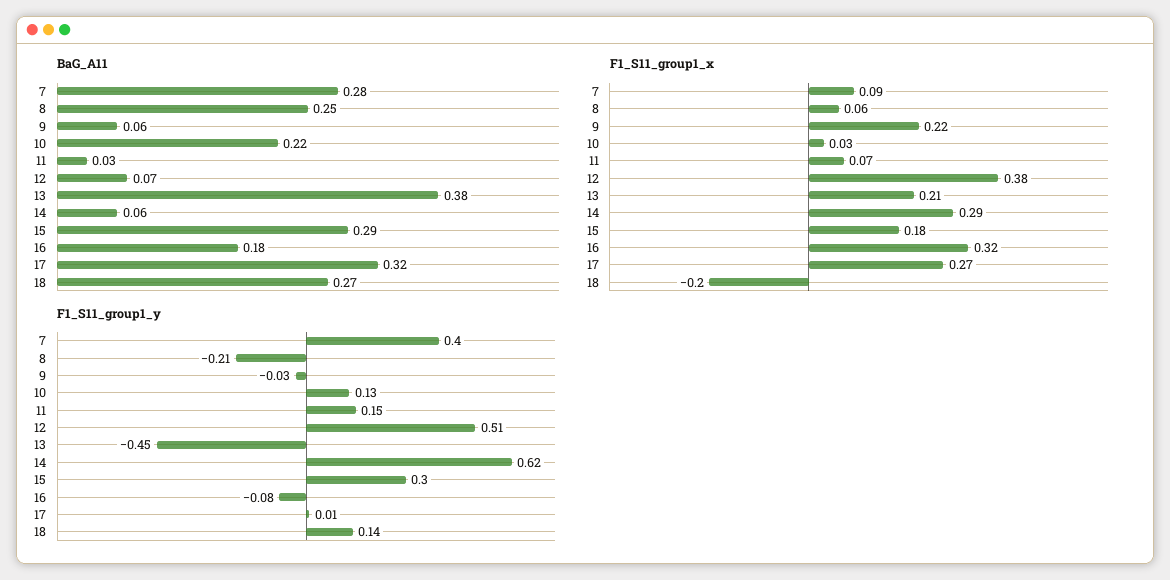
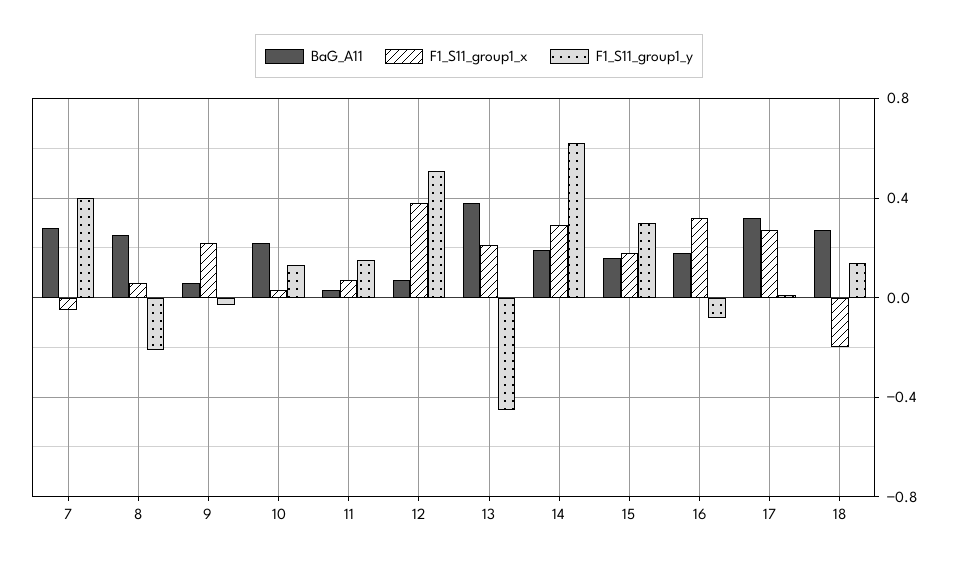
  {
    "BaG_A11": {
      "7": 0.28,
      "8": 0.25,
      "9": 0.06,
      "10": 0.22,
      "11": 0.03,
      "12": 0.07,
      "13": 0.38,
-     "14": 0.06,
+     "14": 0.2,
-     "15": 0.29,
+     "15": 0.15,
      "16": 0.18,
      "17": 0.32,
      "18": 0.27
    },
    "F1_S11_group1_x": {
-     "7": 0.09,
+     "7": -0.05,
      "8": 0.06,
      "9": 0.22,
      "10": 0.03,
      "11": 0.07,
      "12": 0.38,
      "13": 0.21,
      "14": 0.29,
      "15": 0.18,
      "16": 0.32,
      "17": 0.27,
      "18": -0.2
    },
    "F1_S11_group1_y": {
      "7": 0.4,
      "8": -0.21,
      "9": -0.03,
      "10": 0.13,
      "11": 0.15,
      "12": 0.51,
      "13": -0.45,
      "14": 0.62,
      "15": 0.3,
      "16": -0.08,
      "17": 0.01,
      "18": 0.14
    }
  }

